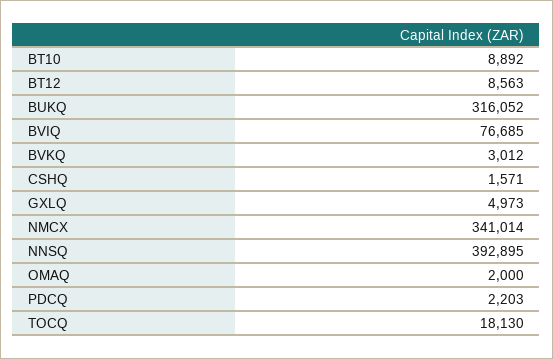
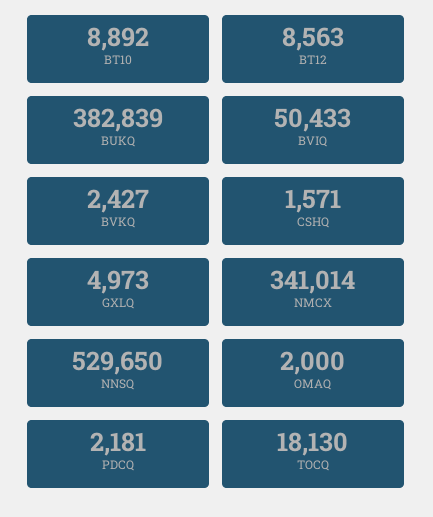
  {
    "BT10": 8892,
    "BT12": 8563,
-   "BUKQ": 316052,
+   "BUKQ": 382839,
-   "BVIQ": 76685,
+   "BVIQ": 50433,
-   "BVKQ": 3012,
+   "BVKQ": 2427,
    "CSHQ": 1571,
    "GXLQ": 4973,
    "NMCX": 341014,
-   "NNSQ": 392895,
+   "NNSQ": 529650,
    "OMAQ": 2000,
-   "PDCQ": 2203,
+   "PDCQ": 2181,
    "TOCQ": 18130
  }

